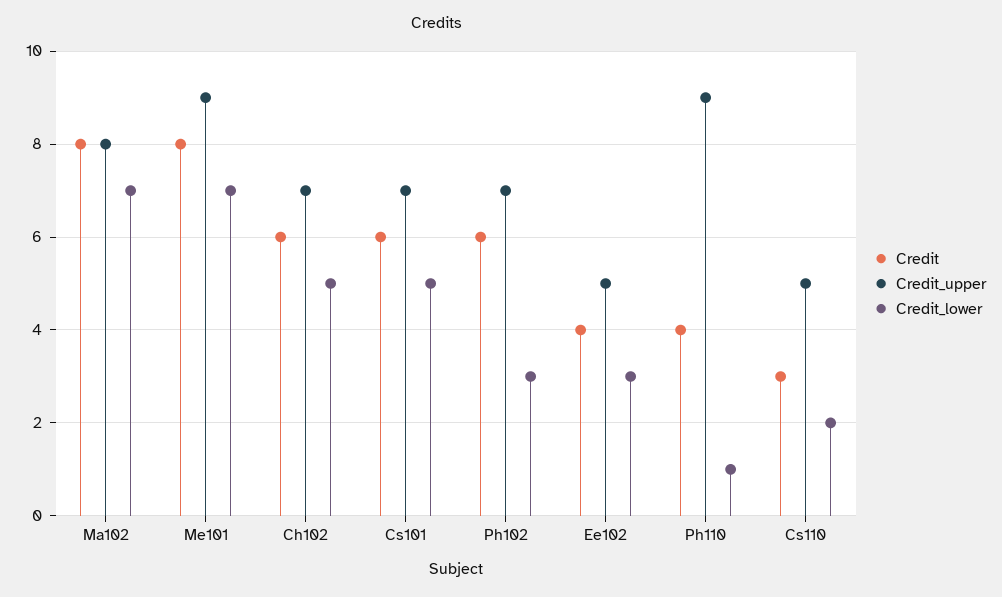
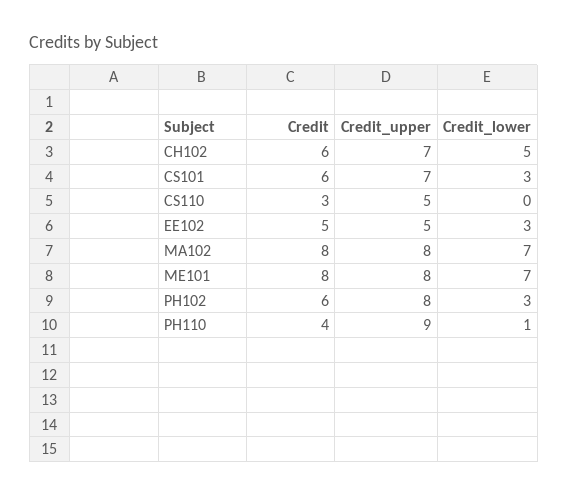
  {
    "Credit": {
      "Ma102": 8,
      "Me101": 8,
      "Ch102": 6,
      "Cs101": 6,
      "Ph102": 6,
-     "Ee102": 4,
+     "Ee102": 5,
      "Ph110": 4,
      "Cs110": 3
    },
    "Credit_upper": {
      "Ma102": 8,
-     "Me101": 9,
+     "Me101": 8,
      "Ch102": 7,
      "Cs101": 7,
-     "Ph102": 7,
+     "Ph102": 8,
      "Ee102": 5,
      "Ph110": 9,
      "Cs110": 5
    },
    "Credit_lower": {
      "Ma102": 7,
      "Me101": 7,
      "Ch102": 5,
-     "Cs101": 5,
+     "Cs101": 3,
      "Ph102": 3,
      "Ee102": 3,
      "Ph110": 1,
-     "Cs110": 2
+     "Cs110": 0
    }
  }

